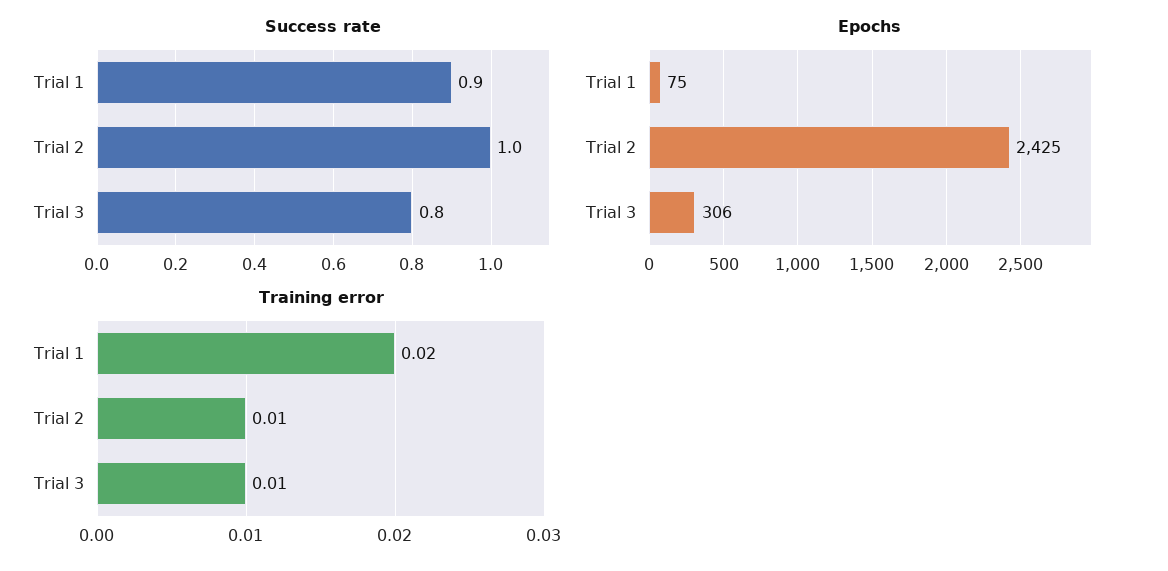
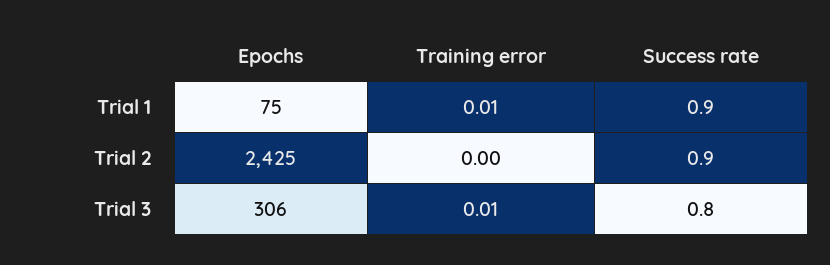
  {
    "Success rate": {
      "Trial 1": 0.9,
-     "Trial 2": 1,
+     "Trial 2": 0.9,
      "Trial 3": 0.8
    },
    "Epochs": {
      "Trial 1": 75,
      "Trial 2": 2425,
      "Trial 3": 306
    },
    "Training error": {
-     "Trial 1": 0.02,
+     "Trial 1": 0.01,
-     "Trial 2": 0.01,
+     "Trial 2": 0,
      "Trial 3": 0.01
    }
  }

